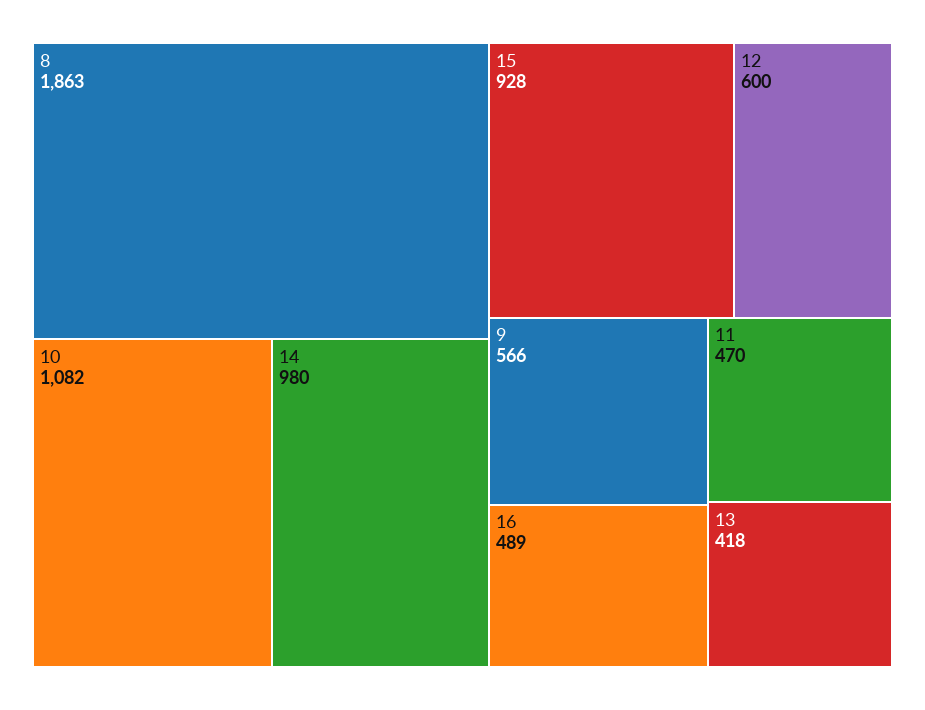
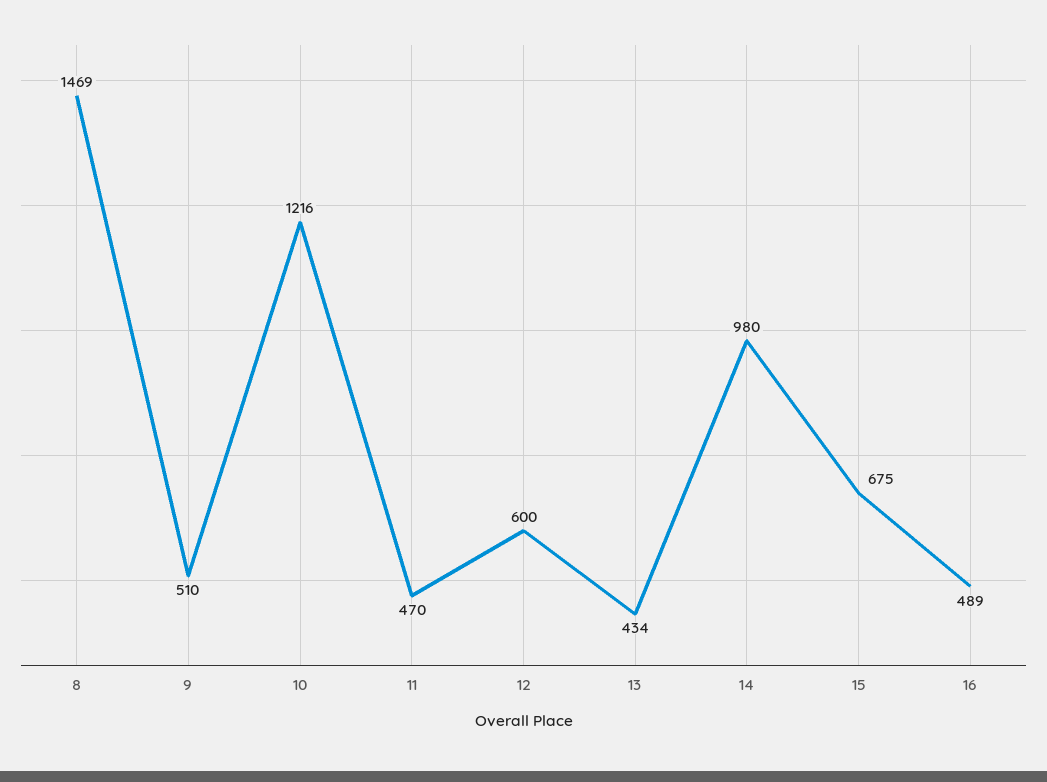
  {
-   "8": 1863,
+   "8": 1469,
-   "10": 1082,
+   "10": 1216,
    "14": 980,
-   "15": 928,
+   "15": 675,
    "12": 600,
-   "9": 566,
+   "9": 510,
    "16": 489,
    "11": 470,
-   "13": 418
+   "13": 434
  }

